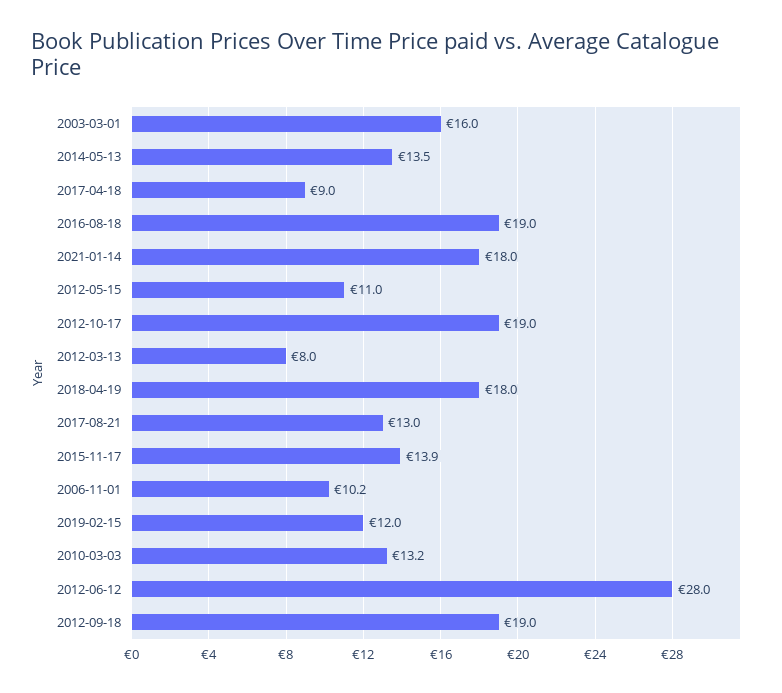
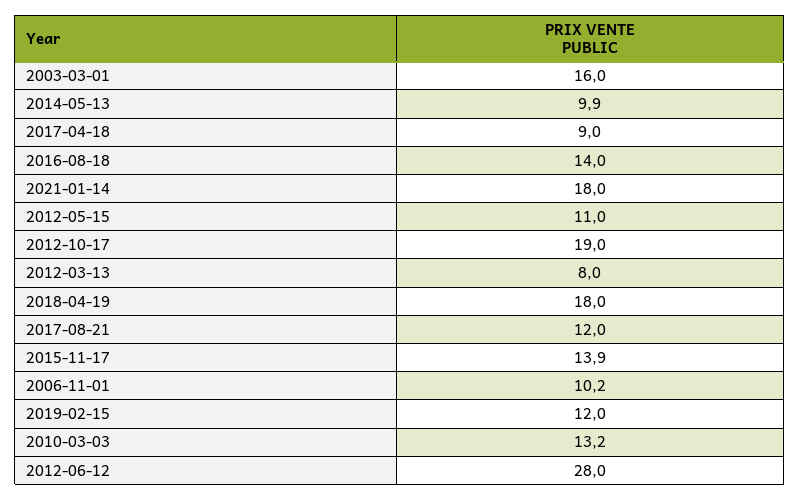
  {
    "2003-03-01": 16,
-   "2014-05-13": 13.5,
+   "2014-05-13": 9.9,
    "2017-04-18": 9,
-   "2016-08-18": 19,
+   "2016-08-18": 14,
    "2021-01-14": 18,
    "2012-05-15": 11,
    "2012-10-17": 19,
    "2012-03-13": 8,
    "2018-04-19": 18,
-   "2017-08-21": 13,
+   "2017-08-21": 12,
    "2015-11-17": 13.9,
    "2006-11-01": 10.2,
    "2019-02-15": 12,
    "2010-03-03": 13.2,
-   "2012-06-12": 28,
+   "2012-06-12": 28
-   "2012-09-18": 19
  }

